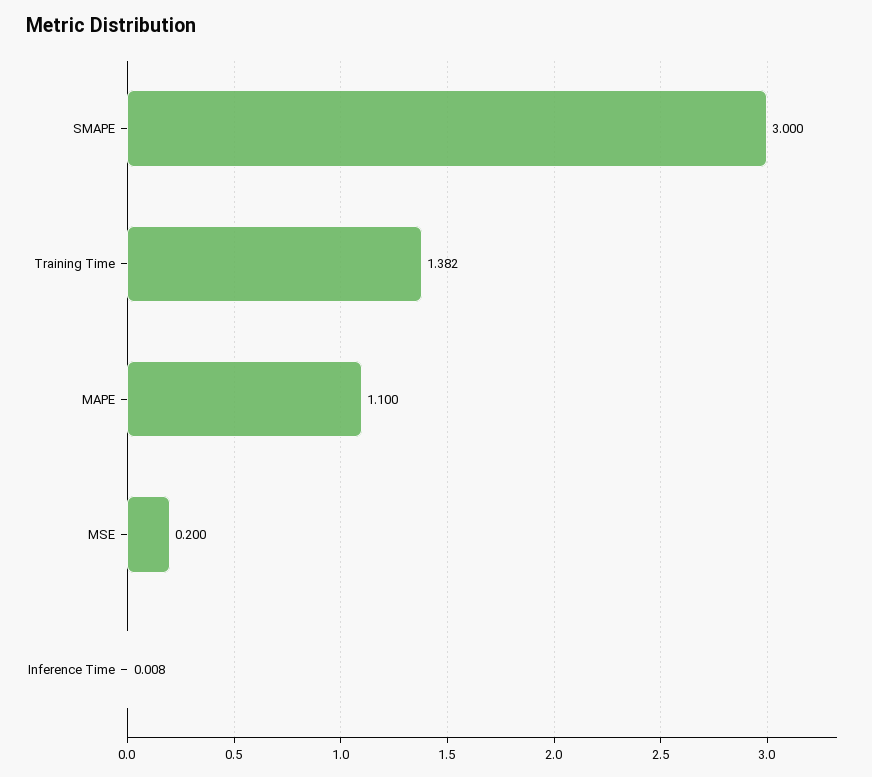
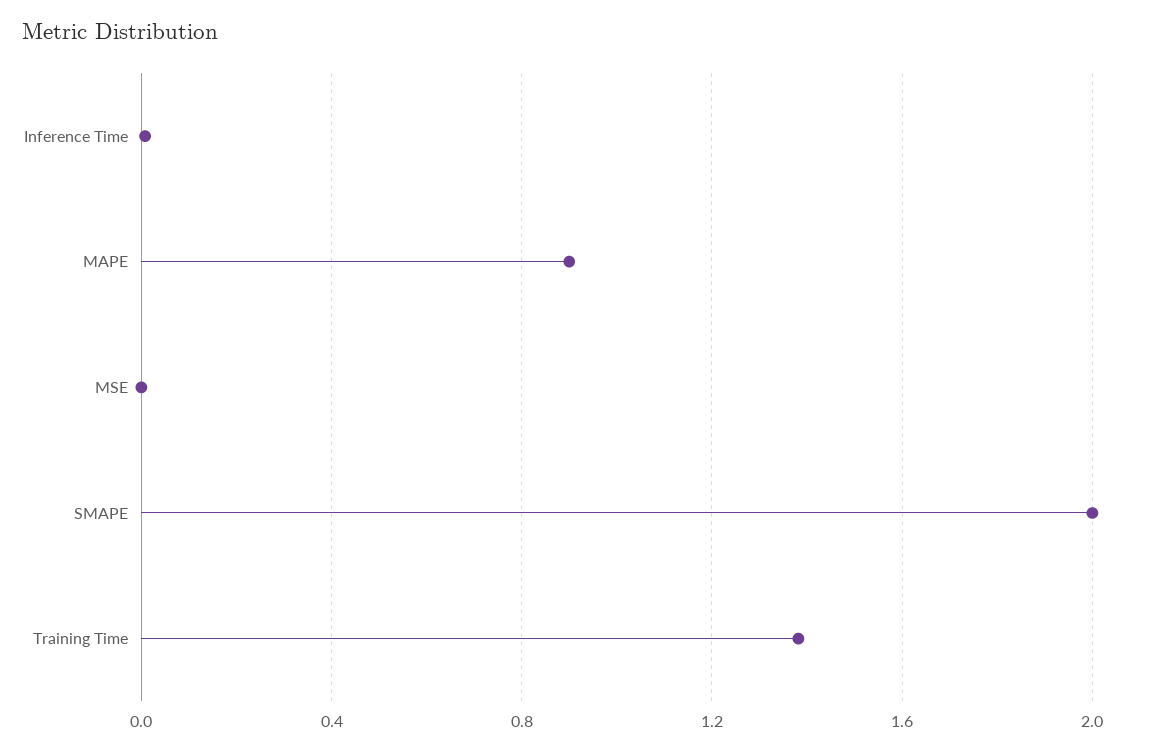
  {
-   "SMAPE": 3,
+   "SMAPE": 2,
    "Training Time": 1.382,
-   "MAPE": 1.1,
+   "MAPE": 0.9,
-   "MSE": 0.2,
+   "MSE": 0,
    "Inference Time": 0.008
  }

